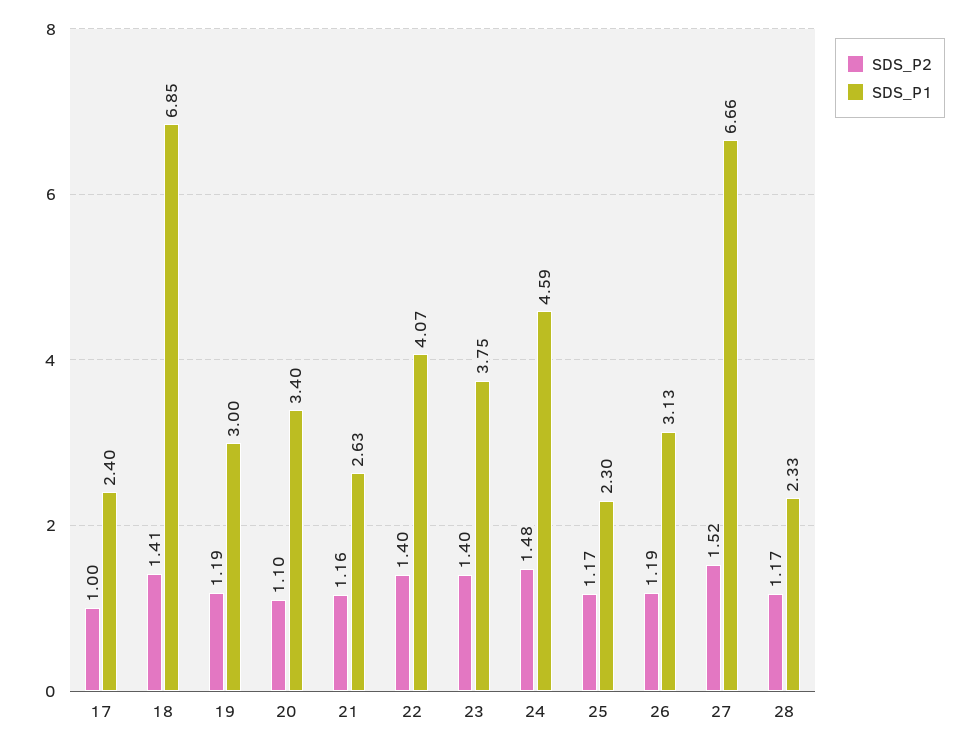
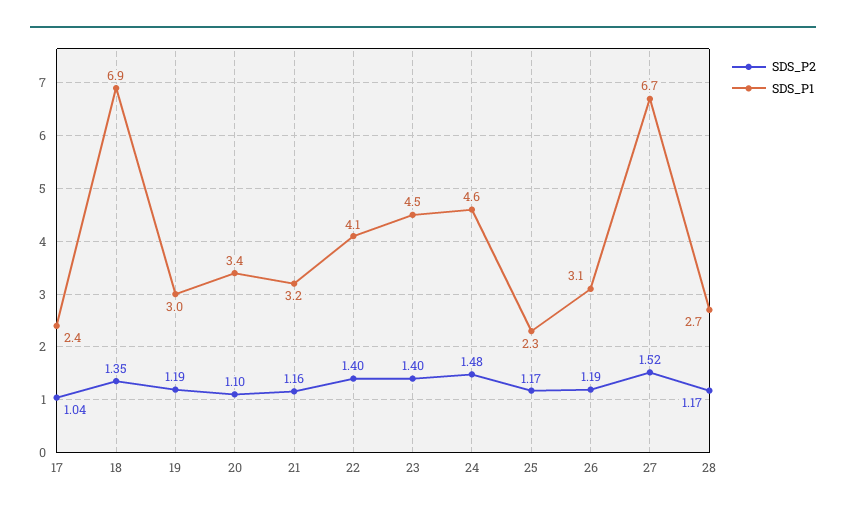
  {
    "SDS_P2": {
-     "17": 1,
+     "17": 1.04,
-     "18": 1.41,
+     "18": 1.35,
      "19": 1.19,
      "20": 1.1,
      "21": 1.16,
      "22": 1.4,
      "23": 1.4,
      "24": 1.48,
      "25": 1.17,
      "26": 1.19,
      "27": 1.52,
      "28": 1.17
    },
    "SDS_P1": {
      "17": 2.4,
      "18": 6.85,
      "19": 3,
      "20": 3.4,
-     "21": 2.63,
+     "21": 3.2,
      "22": 4.07,
-     "23": 3.75,
+     "23": 4.5,
      "24": 4.59,
      "25": 2.3,
      "26": 3.13,
      "27": 6.66,
-     "28": 2.33
+     "28": 2.7
    }
  }

